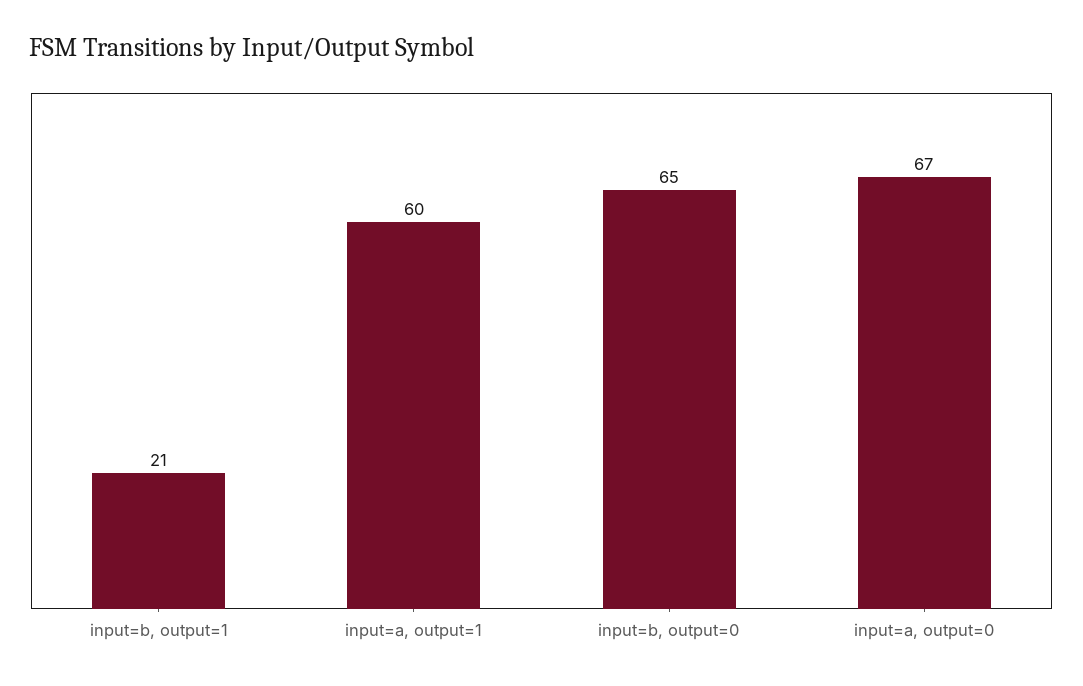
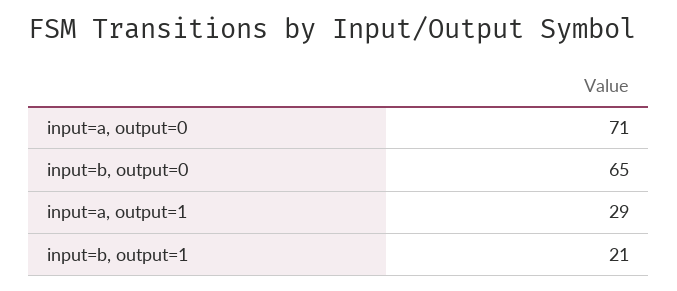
  {
    "input=b, output=1": 21,
-   "input=a, output=1": 60,
+   "input=a, output=1": 29,
    "input=b, output=0": 65,
-   "input=a, output=0": 67
+   "input=a, output=0": 71
  }

